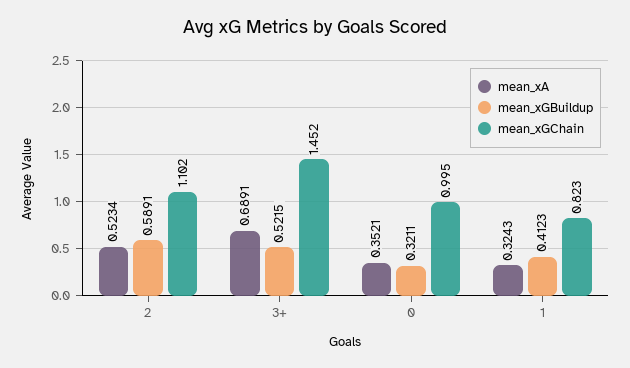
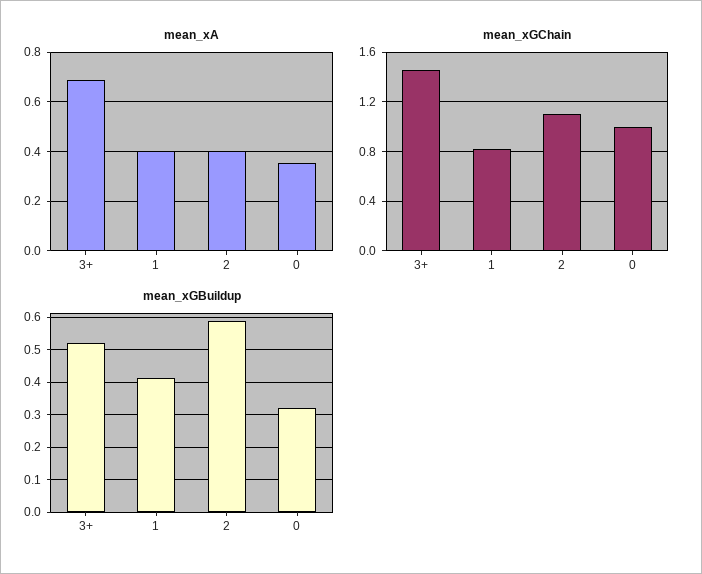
  {
    "mean_xA": {
-     "2": 0.5234,
+     "2": 0.4,
      "3+": 0.6891,
      "0": 0.3521,
-     "1": 0.3243
+     "1": 0.4
    },
    "mean_xGBuildup": {
      "2": 0.5891,
      "3+": 0.5215,
      "0": 0.3211,
      "1": 0.4123
    },
    "mean_xGChain": {
      "2": 1.102,
      "3+": 1.452,
      "0": 0.995,
      "1": 0.823
    }
  }

